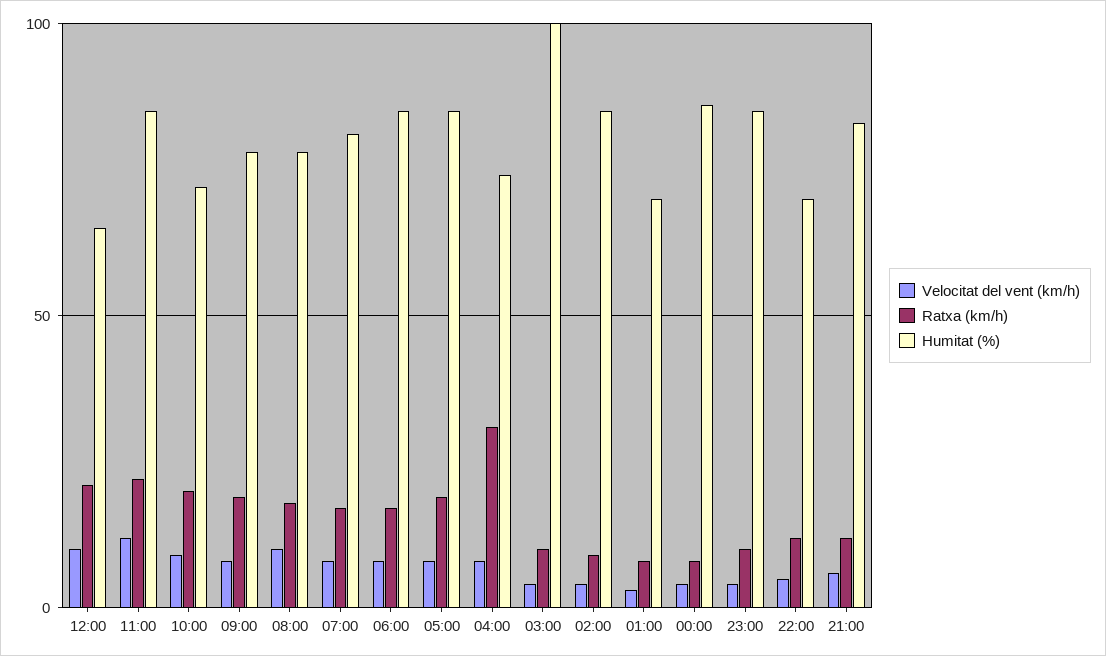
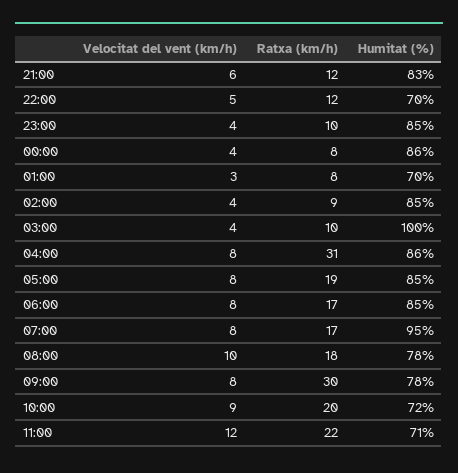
  {
    "Velocitat del vent (km/h)": {
-     "12:00": 10,
      "11:00": 12,
      "10:00": 9,
      "09:00": 8,
      "08:00": 10,
      "07:00": 8,
      "06:00": 8,
      "05:00": 8,
      "04:00": 8,
      "03:00": 4,
      "02:00": 4,
      "01:00": 3,
      "00:00": 4,
      "23:00": 4,
      "22:00": 5,
      "21:00": 6
    },
    "Ratxa (km/h)": {
-     "12:00": 20,
      "11:00": 22,
      "10:00": 20,
-     "09:00": 20,
+     "09:00": 30,
      "08:00": 18,
      "07:00": 17,
      "06:00": 17,
      "05:00": 19,
      "04:00": 31,
      "03:00": 10,
      "02:00": 9,
      "01:00": 8,
      "00:00": 8,
      "23:00": 10,
      "22:00": 12,
      "21:00": 12
    },
    "Humitat (%)": {
-     "12:00": 65,
-     "11:00": 85,
+     "11:00": 71,
      "10:00": 72,
      "09:00": 78,
      "08:00": 78,
-     "07:00": 80,
+     "07:00": 95,
      "06:00": 85,
      "05:00": 85,
-     "04:00": 75,
+     "04:00": 86,
      "03:00": 100,
      "02:00": 85,
      "01:00": 70,
      "00:00": 86,
      "23:00": 85,
      "22:00": 70,
      "21:00": 83
    }
  }

